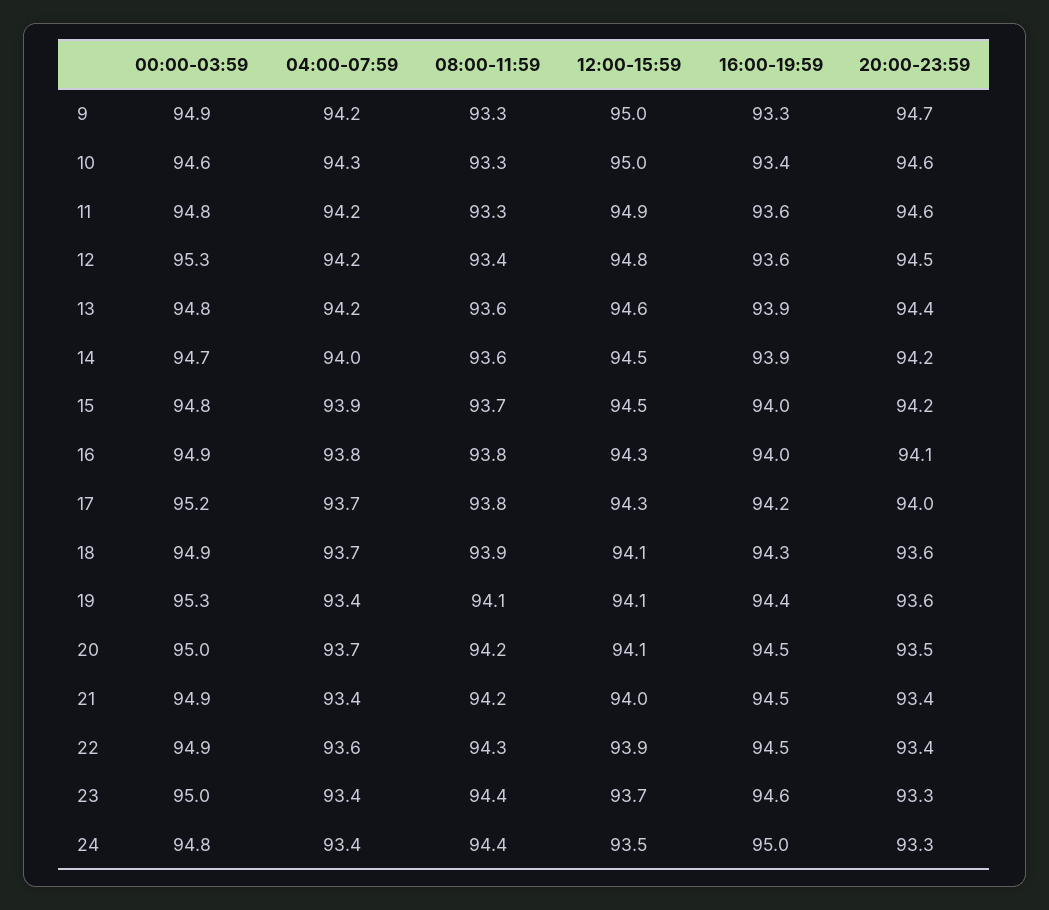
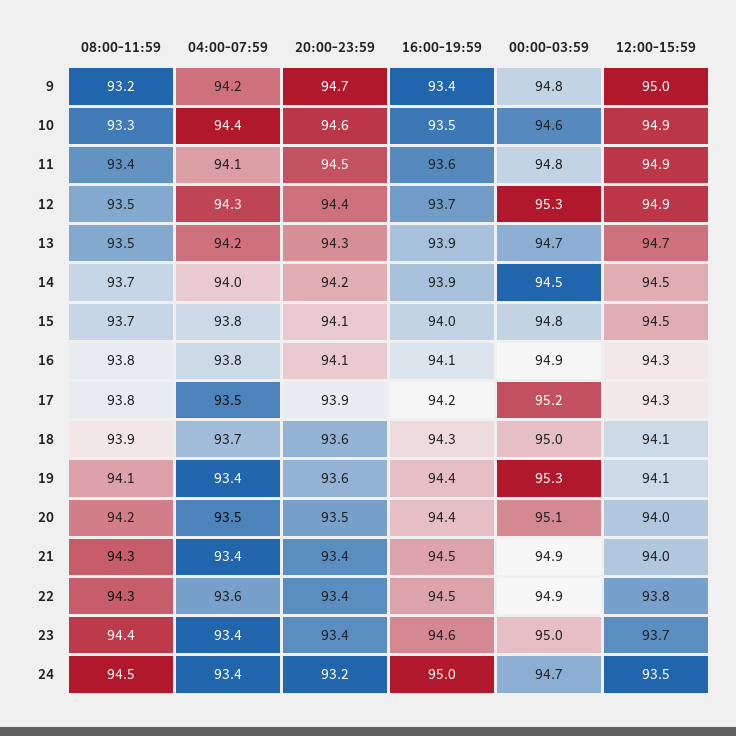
  {
    "00:00-03:59": {
-     "9": 94.9,
+     "9": 94.8,
      "10": 94.6,
      "11": 94.8,
      "12": 95.3,
-     "13": 94.8,
+     "13": 94.7,
-     "14": 94.7,
+     "14": 94.5,
      "15": 94.8,
      "16": 94.9,
      "17": 95.2,
-     "18": 94.9,
+     "18": 95,
      "19": 95.3,
-     "20": 95,
+     "20": 95.1,
      "21": 94.9,
      "22": 94.9,
      "23": 95,
-     "24": 94.8
+     "24": 94.7
    },
    "04:00-07:59": {
      "9": 94.2,
-     "10": 94.3,
+     "10": 94.4,
-     "11": 94.2,
+     "11": 94.1,
-     "12": 94.2,
+     "12": 94.3,
      "13": 94.2,
      "14": 94,
-     "15": 93.9,
+     "15": 93.8,
      "16": 93.8,
-     "17": 93.7,
+     "17": 93.5,
      "18": 93.7,
      "19": 93.4,
-     "20": 93.7,
+     "20": 93.5,
      "21": 93.4,
      "22": 93.6,
      "23": 93.4,
      "24": 93.4
    },
    "08:00-11:59": {
-     "9": 93.3,
+     "9": 93.2,
      "10": 93.3,
-     "11": 93.3,
+     "11": 93.4,
-     "12": 93.4,
+     "12": 93.5,
-     "13": 93.6,
+     "13": 93.5,
-     "14": 93.6,
+     "14": 93.7,
      "15": 93.7,
      "16": 93.8,
      "17": 93.8,
      "18": 93.9,
      "19": 94.1,
      "20": 94.2,
-     "21": 94.2,
+     "21": 94.3,
      "22": 94.3,
      "23": 94.4,
-     "24": 94.4
+     "24": 94.5
    },
    "12:00-15:59": {
      "9": 95,
-     "10": 95,
+     "10": 94.9,
      "11": 94.9,
-     "12": 94.8,
+     "12": 94.9,
-     "13": 94.6,
+     "13": 94.7,
      "14": 94.5,
      "15": 94.5,
      "16": 94.3,
      "17": 94.3,
      "18": 94.1,
      "19": 94.1,
-     "20": 94.1,
+     "20": 94,
      "21": 94,
-     "22": 93.9,
+     "22": 93.8,
      "23": 93.7,
      "24": 93.5
    },
    "16:00-19:59": {
-     "9": 93.3,
+     "9": 93.4,
-     "10": 93.4,
+     "10": 93.5,
      "11": 93.6,
-     "12": 93.6,
+     "12": 93.7,
      "13": 93.9,
      "14": 93.9,
      "15": 94,
-     "16": 94,
+     "16": 94.1,
      "17": 94.2,
      "18": 94.3,
      "19": 94.4,
-     "20": 94.5,
+     "20": 94.4,
      "21": 94.5,
      "22": 94.5,
      "23": 94.6,
      "24": 95
    },
    "20:00-23:59": {
      "9": 94.7,
      "10": 94.6,
-     "11": 94.6,
+     "11": 94.5,
-     "12": 94.5,
+     "12": 94.4,
-     "13": 94.4,
+     "13": 94.3,
      "14": 94.2,
-     "15": 94.2,
+     "15": 94.1,
      "16": 94.1,
-     "17": 94,
+     "17": 93.9,
      "18": 93.6,
      "19": 93.6,
      "20": 93.5,
      "21": 93.4,
      "22": 93.4,
-     "23": 93.3,
+     "23": 93.4,
-     "24": 93.3
+     "24": 93.2
    }
  }

